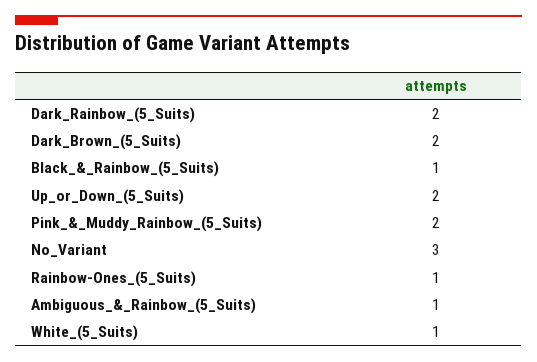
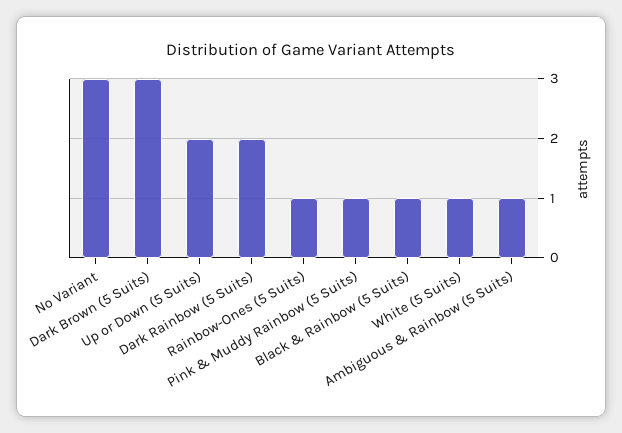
  {
    "Dark_Rainbow_(5_Suits)": 2,
-   "Dark_Brown_(5_Suits)": 2,
+   "Dark_Brown_(5_Suits)": 3,
    "Black_&_Rainbow_(5_Suits)": 1,
    "Up_or_Down_(5_Suits)": 2,
-   "Pink_&_Muddy_Rainbow_(5_Suits)": 2,
+   "Pink_&_Muddy_Rainbow_(5_Suits)": 1,
    "No_Variant": 3,
    "Rainbow-Ones_(5_Suits)": 1,
    "Ambiguous_&_Rainbow_(5_Suits)": 1,
    "White_(5_Suits)": 1
  }

